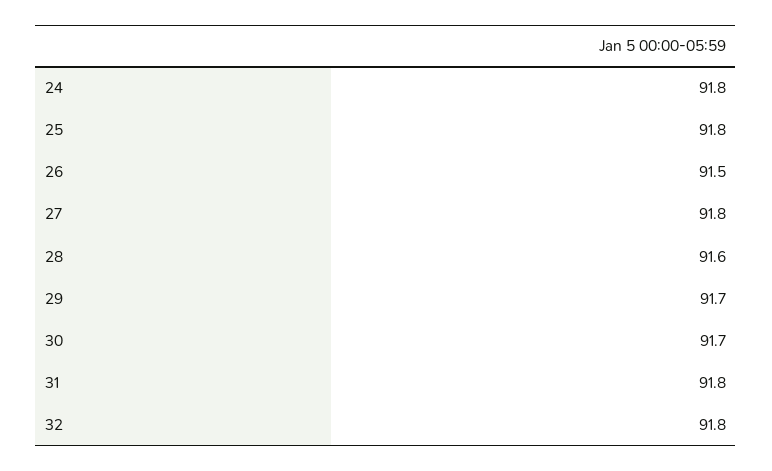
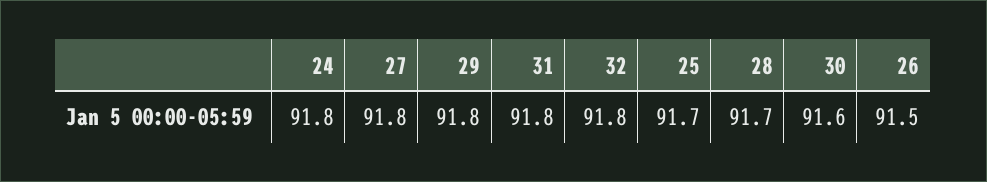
  {
    "24": 91.8,
-   "25": 91.8,
+   "25": 91.7,
    "26": 91.5,
    "27": 91.8,
-   "28": 91.6,
+   "28": 91.7,
-   "29": 91.7,
+   "29": 91.8,
-   "30": 91.7,
+   "30": 91.6,
    "31": 91.8,
    "32": 91.8
  }

